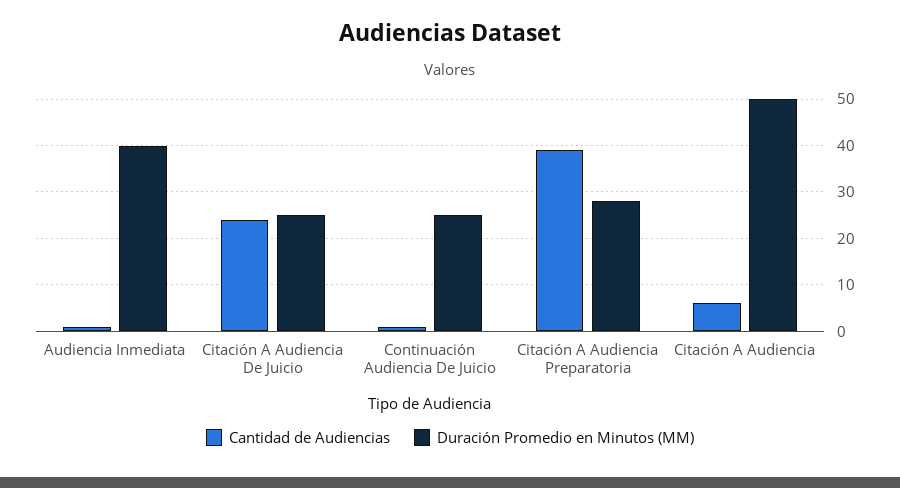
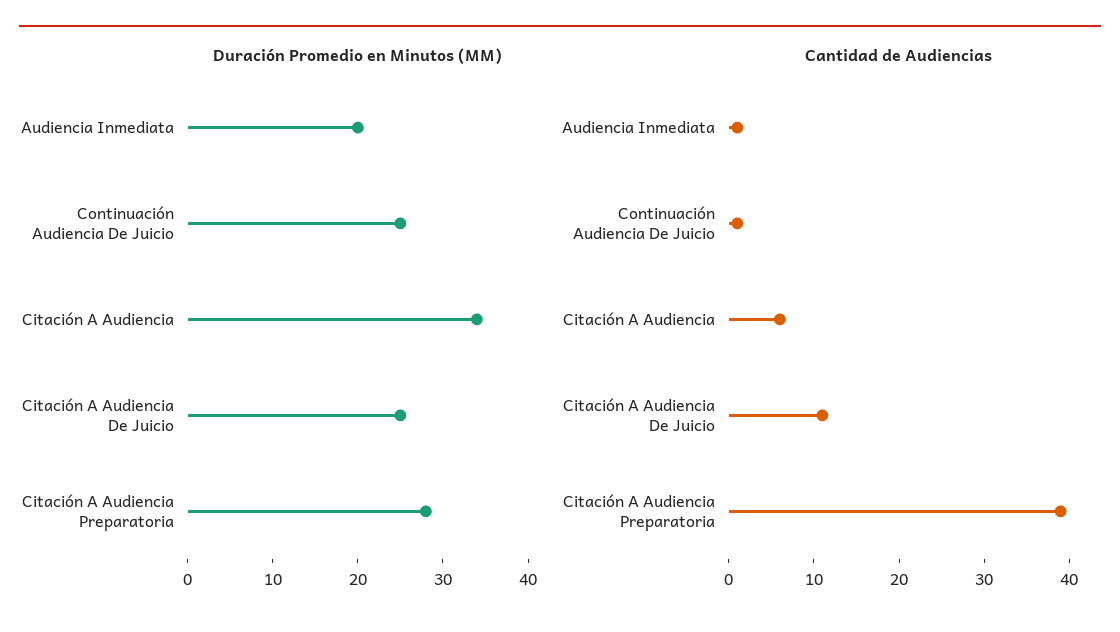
  {
    "Cantidad de Audiencias": {
      "Audiencia Inmediata": 1,
-     "Citación A Audiencia De Juicio": 25,
+     "Citación A Audiencia De Juicio": 11,
      "Continuación Audiencia De Juicio": 1,
      "Citación A Audiencia Preparatoria": 39,
      "Citación A Audiencia": 6
    },
    "Duración Promedio en Minutos (MM)": {
-     "Audiencia Inmediata": 40,
+     "Audiencia Inmediata": 20,
      "Citación A Audiencia De Juicio": 25,
      "Continuación Audiencia De Juicio": 25,
      "Citación A Audiencia Preparatoria": 28,
-     "Citación A Audiencia": 50
+     "Citación A Audiencia": 34
    }
  }

